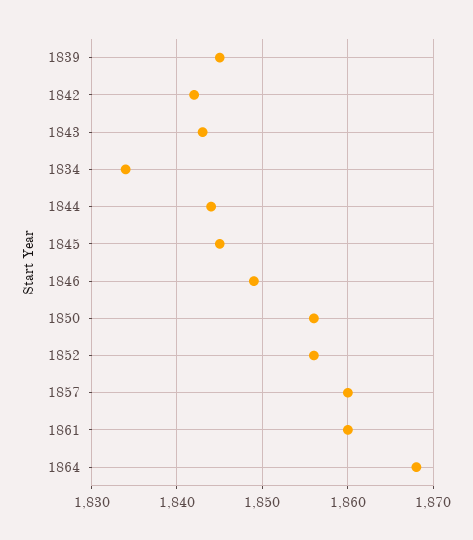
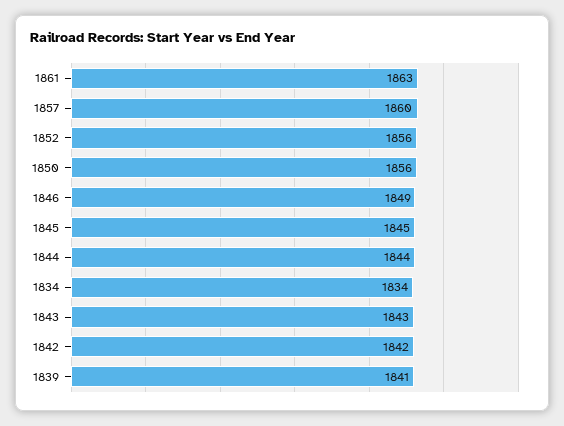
  {
-   "1839": 1845,
+   "1839": 1841,
    "1842": 1842,
    "1843": 1843,
    "1834": 1834,
    "1844": 1844,
    "1845": 1845,
    "1846": 1849,
    "1850": 1856,
    "1852": 1856,
    "1857": 1860,
-   "1861": 1860,
+   "1861": 1863
-   "1864": 1868
  }

